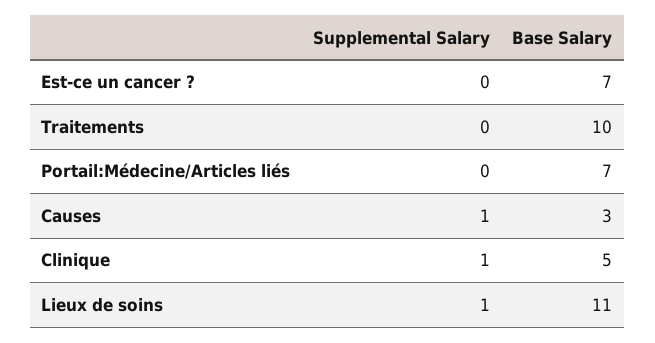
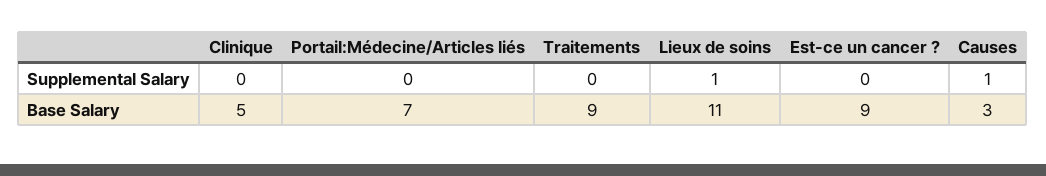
  {
    "Supplemental Salary": {
      "Est-ce un cancer ?": 0,
      "Traitements": 0,
      "Portail:Médecine/Articles liés": 0,
      "Causes": 1,
-     "Clinique": 1,
+     "Clinique": 0,
      "Lieux de soins": 1
    },
    "Base Salary": {
-     "Est-ce un cancer ?": 7,
+     "Est-ce un cancer ?": 9,
-     "Traitements": 10,
+     "Traitements": 9,
      "Portail:Médecine/Articles liés": 7,
      "Causes": 3,
      "Clinique": 5,
      "Lieux de soins": 11
    }
  }

